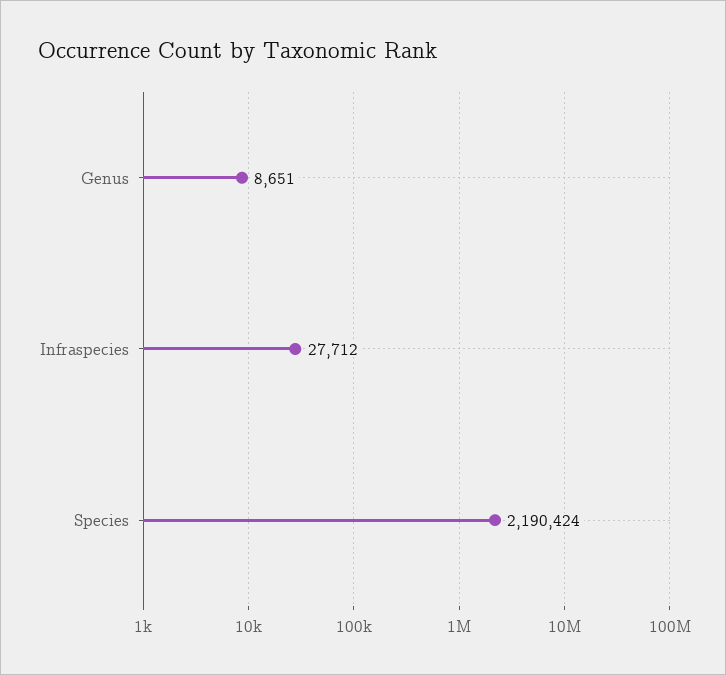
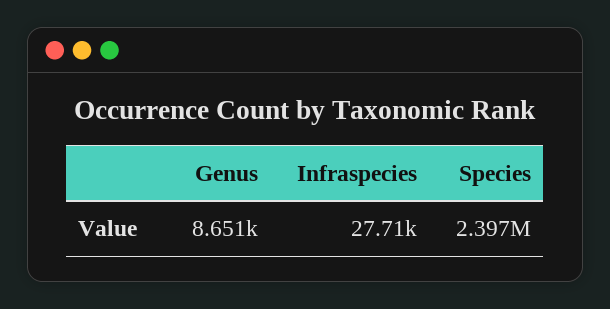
  {
    "Genus": 8651,
    "Infraspecies": 27712,
-   "Species": 2190424
+   "Species": 2397000
  }

